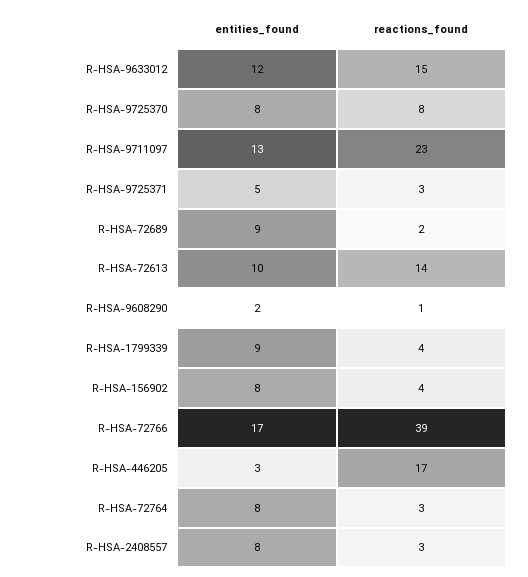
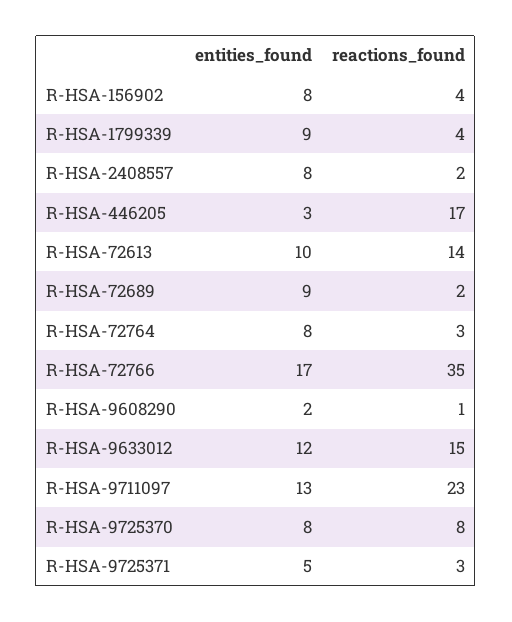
  {
    "entities_found": {
      "R-HSA-9633012": 12,
      "R-HSA-9725370": 8,
      "R-HSA-9711097": 13,
      "R-HSA-9725371": 5,
      "R-HSA-72689": 9,
      "R-HSA-72613": 10,
      "R-HSA-9608290": 2,
      "R-HSA-1799339": 9,
      "R-HSA-156902": 8,
      "R-HSA-72766": 17,
      "R-HSA-446205": 3,
      "R-HSA-72764": 8,
      "R-HSA-2408557": 8
    },
    "reactions_found": {
      "R-HSA-9633012": 15,
      "R-HSA-9725370": 8,
      "R-HSA-9711097": 23,
      "R-HSA-9725371": 3,
      "R-HSA-72689": 2,
      "R-HSA-72613": 14,
      "R-HSA-9608290": 1,
      "R-HSA-1799339": 4,
      "R-HSA-156902": 4,
-     "R-HSA-72766": 39,
+     "R-HSA-72766": 35,
      "R-HSA-446205": 17,
      "R-HSA-72764": 3,
-     "R-HSA-2408557": 3
+     "R-HSA-2408557": 2
    }
  }

